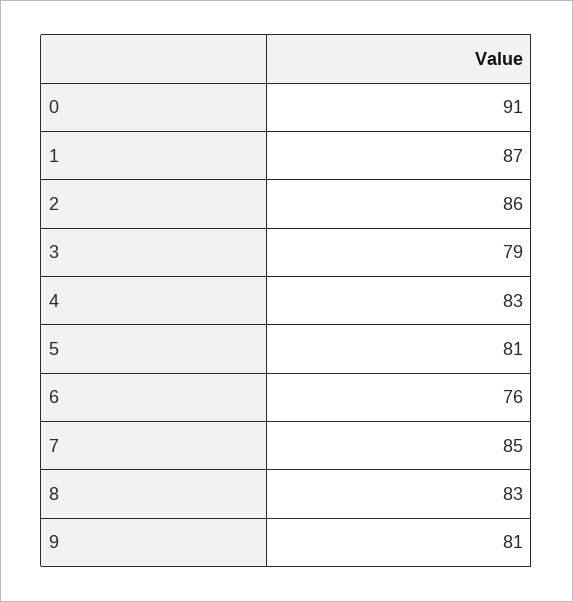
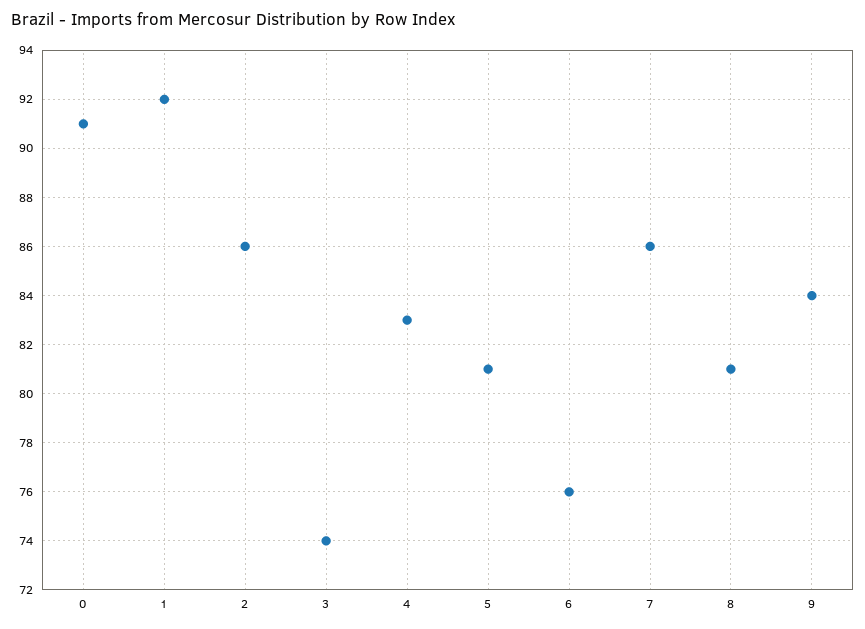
  {
    "0": 91,
-   "1": 87,
+   "1": 92,
    "2": 86,
-   "3": 79,
+   "3": 74,
    "4": 83,
    "5": 81,
    "6": 76,
-   "7": 85,
+   "7": 86,
-   "8": 83,
+   "8": 81,
-   "9": 81
+   "9": 84
  }

